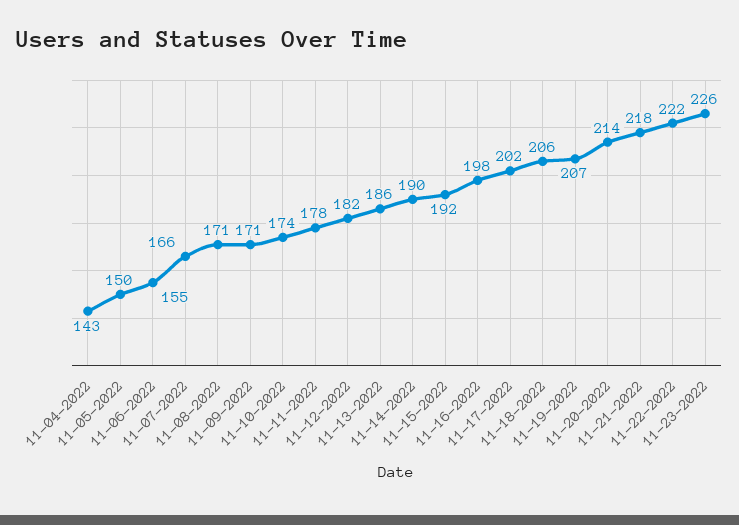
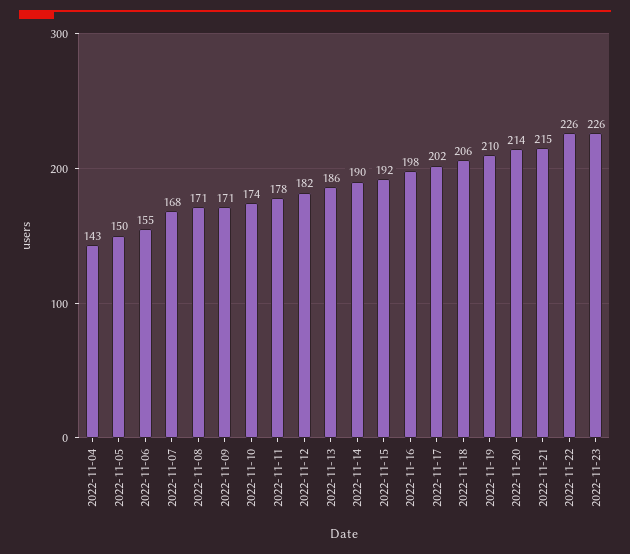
  {
    "11-04-2022": 143,
    "11-05-2022": 150,
    "11-06-2022": 155,
-   "11-07-2022": 166,
+   "11-07-2022": 168,
    "11-08-2022": 171,
    "11-09-2022": 171,
    "11-10-2022": 174,
    "11-11-2022": 178,
    "11-12-2022": 182,
    "11-13-2022": 186,
    "11-14-2022": 190,
    "11-15-2022": 192,
    "11-16-2022": 198,
    "11-17-2022": 202,
    "11-18-2022": 206,
-   "11-19-2022": 207,
+   "11-19-2022": 210,
    "11-20-2022": 214,
-   "11-21-2022": 218,
+   "11-21-2022": 215,
-   "11-22-2022": 222,
+   "11-22-2022": 226,
    "11-23-2022": 226
  }

